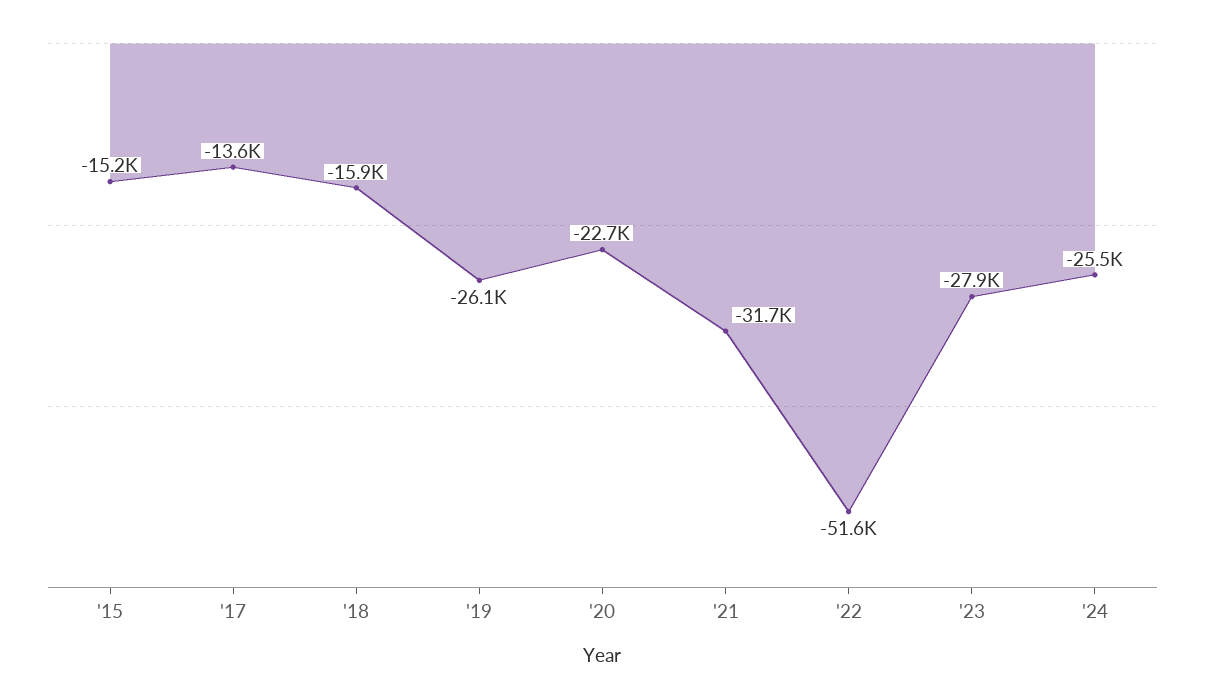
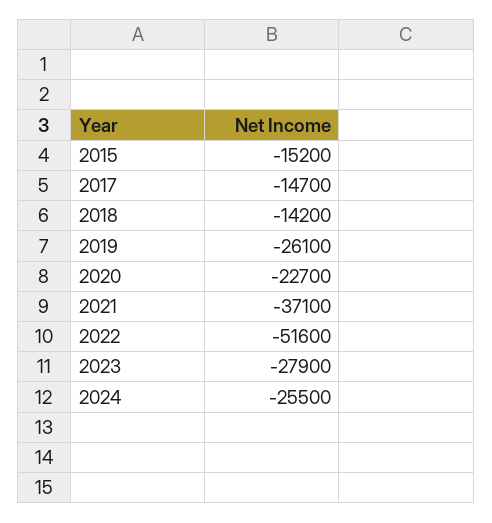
  {
    "'15": -15200,
-   "'17": -13600,
+   "'17": -14700,
-   "'18": -15900,
+   "'18": -14200,
    "'19": -26100,
    "'20": -22700,
-   "'21": -31700,
+   "'21": -37100,
    "'22": -51600,
    "'23": -27900,
    "'24": -25500
  }

